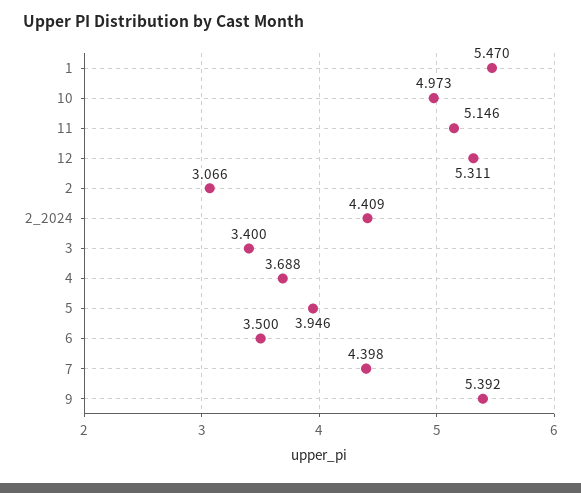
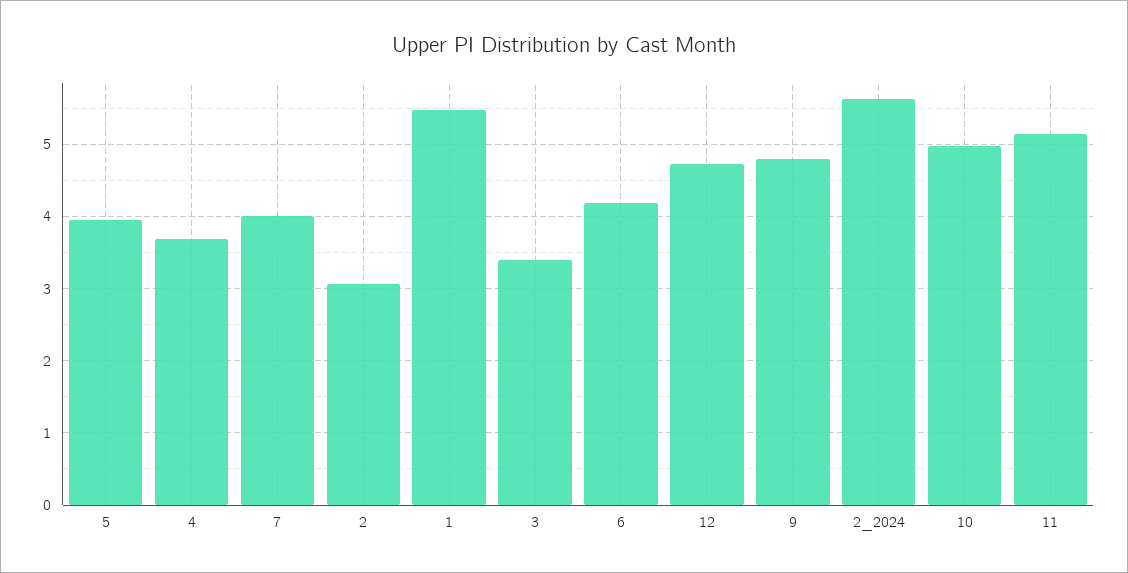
  {
    "1": 5.47,
    "10": 4.973,
    "11": 5.146,
-   "12": 5.311,
+   "12": 4.7,
    "2": 3.066,
-   "2_2024": 4.409,
+   "2_2024": 5.6,
    "3": 3.4,
    "4": 3.688,
    "5": 3.946,
-   "6": 3.5,
+   "6": 4.2,
-   "7": 4.398,
+   "7": 4,
-   "9": 5.392
+   "9": 4.8
  }

